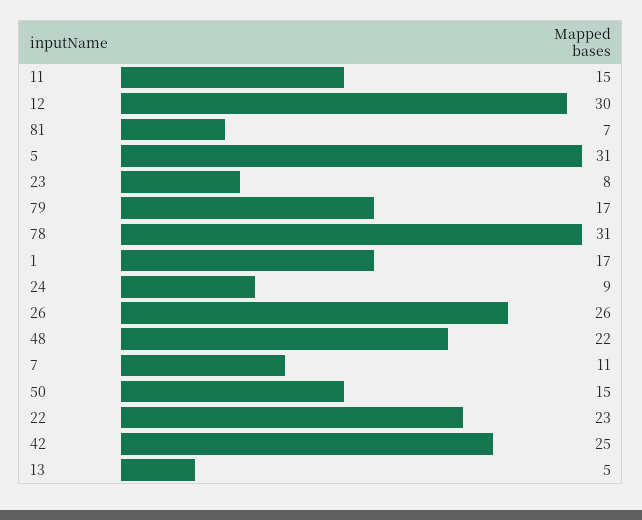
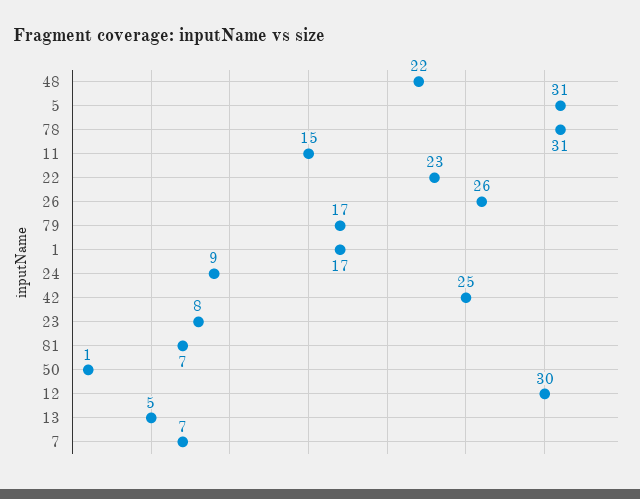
  {
    "11": 15,
    "12": 30,
    "81": 7,
    "5": 31,
    "23": 8,
    "79": 17,
    "78": 31,
    "1": 17,
    "24": 9,
    "26": 26,
    "48": 22,
-   "7": 11,
+   "7": 7,
-   "50": 15,
+   "50": 1,
    "22": 23,
    "42": 25,
    "13": 5
  }

